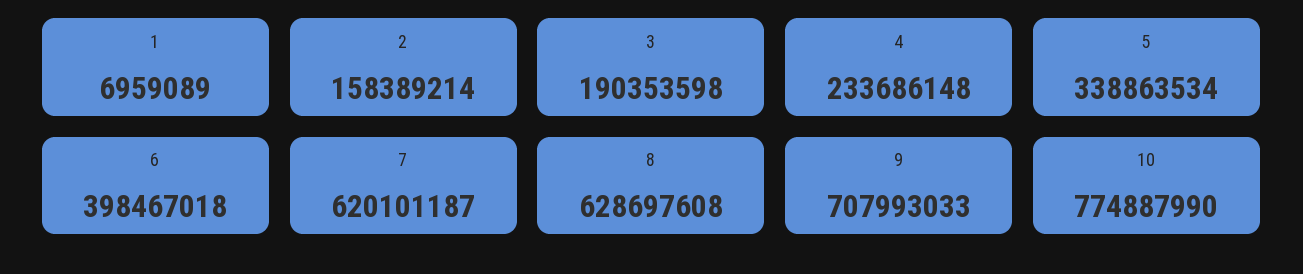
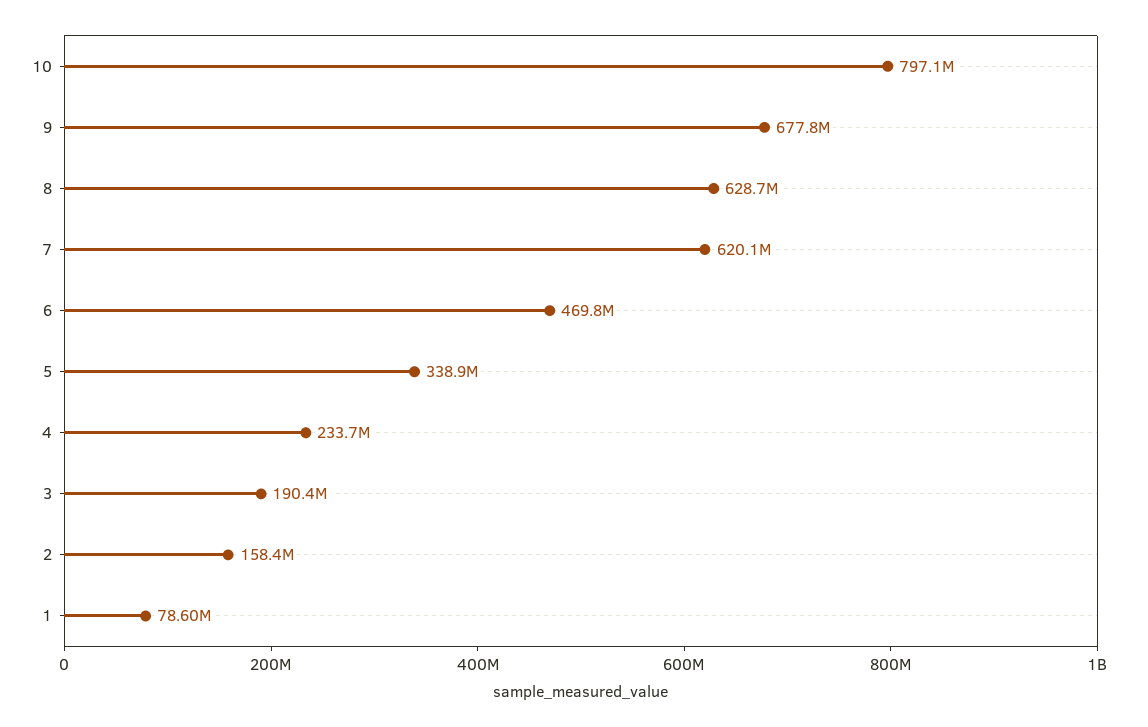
  {
-   "1": 6959089,
+   "1": 78600000,
    "2": 158389214,
    "3": 190353598,
    "4": 233686148,
    "5": 338863534,
-   "6": 398467018,
+   "6": 469800000,
    "7": 620101187,
    "8": 628697608,
-   "9": 707993033,
+   "9": 677800000,
-   "10": 774887990
+   "10": 797100000
  }

